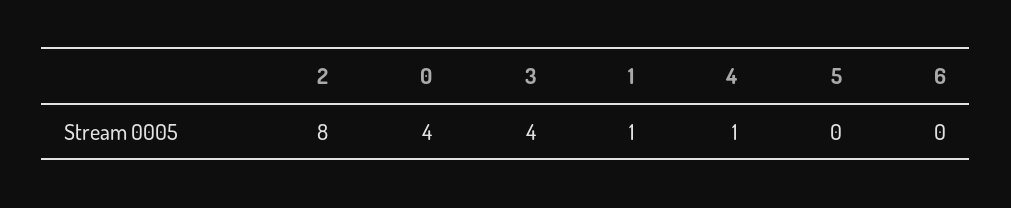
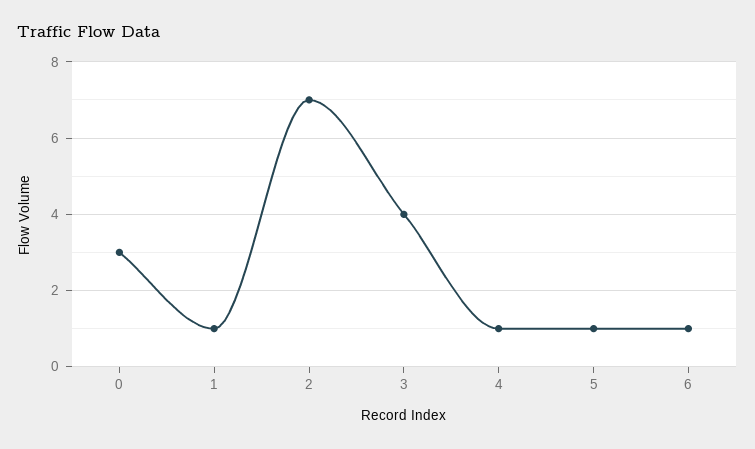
  {
-   "2": 8,
+   "2": 7,
-   "0": 4,
+   "0": 3,
    "3": 4,
    "1": 1,
    "4": 1,
-   "5": 0,
+   "5": 1,
-   "6": 0
+   "6": 1
  }

